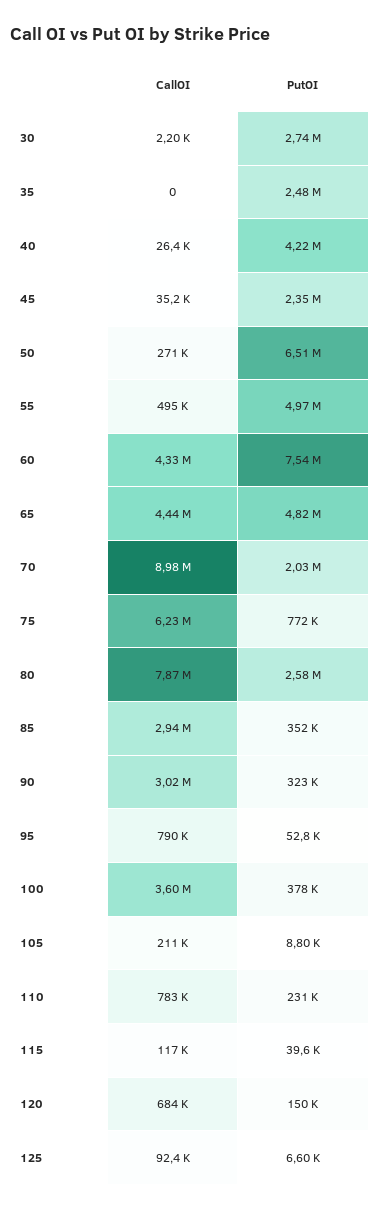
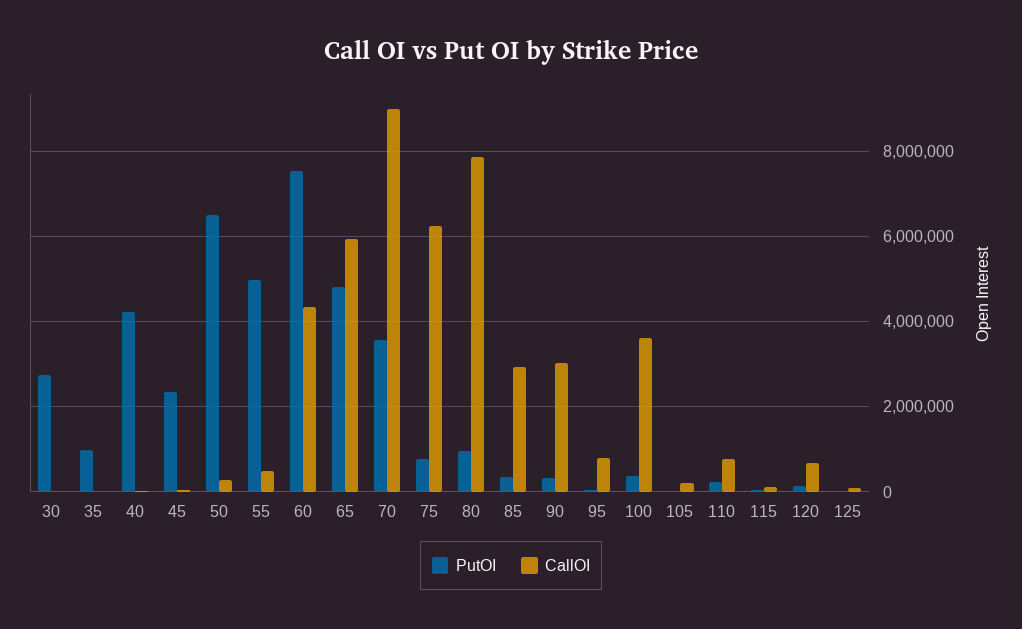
  {
    "CallOI": {
      "30": 2200,
      "35": 0,
      "40": 26400,
      "45": 35200,
      "50": 271000,
      "55": 495000,
      "60": 4330000,
-     "65": 4440000,
+     "65": 6000000,
      "70": 8980000,
      "75": 6230000,
      "80": 7870000,
      "85": 2940000,
      "90": 3020000,
      "95": 790000,
      "100": 3600000,
      "105": 211000,
      "110": 783000,
      "115": 117000,
      "120": 684000,
      "125": 92400
    },
    "PutOI": {
      "30": 2740000,
-     "35": 2480000,
+     "35": 1000000,
      "40": 4220000,
      "45": 2350000,
      "50": 6510000,
      "55": 4970000,
      "60": 7540000,
      "65": 4820000,
-     "70": 2030000,
+     "70": 3600000,
      "75": 772000,
-     "80": 2580000,
+     "80": 1000000,
      "85": 352000,
      "90": 323000,
      "95": 52800,
      "100": 378000,
      "105": 8800,
      "110": 231000,
      "115": 39600,
      "120": 150000,
      "125": 6600
    }
  }

